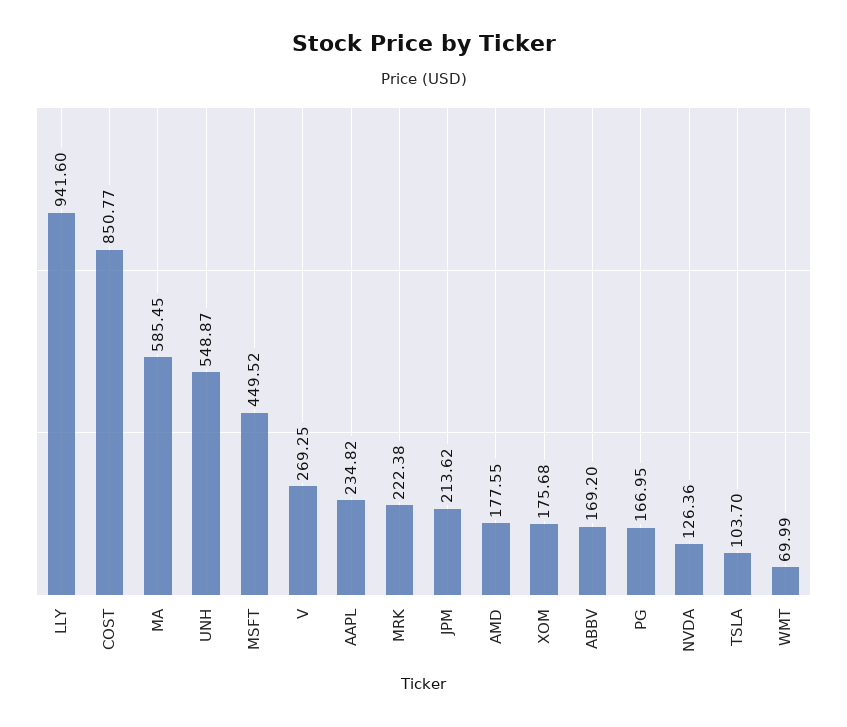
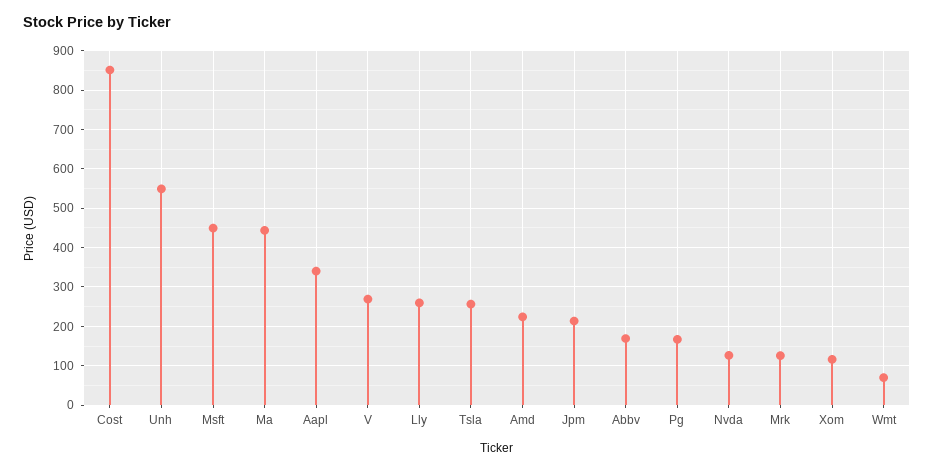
  {
-   "LLY": 941.6,
+   "LLY": 260,
    "COST": 850.77,
-   "MA": 585.45,
+   "MA": 440,
    "UNH": 548.87,
    "MSFT": 449.52,
    "V": 269.25,
-   "AAPL": 234.82,
+   "AAPL": 340,
-   "MRK": 222.38,
+   "MRK": 120,
    "JPM": 213.62,
-   "AMD": 177.55,
+   "AMD": 220,
-   "XOM": 175.68,
+   "XOM": 120,
    "ABBV": 169.2,
    "PG": 166.95,
    "NVDA": 126.36,
-   "TSLA": 103.7,
+   "TSLA": 260,
    "WMT": 69.99
  }

